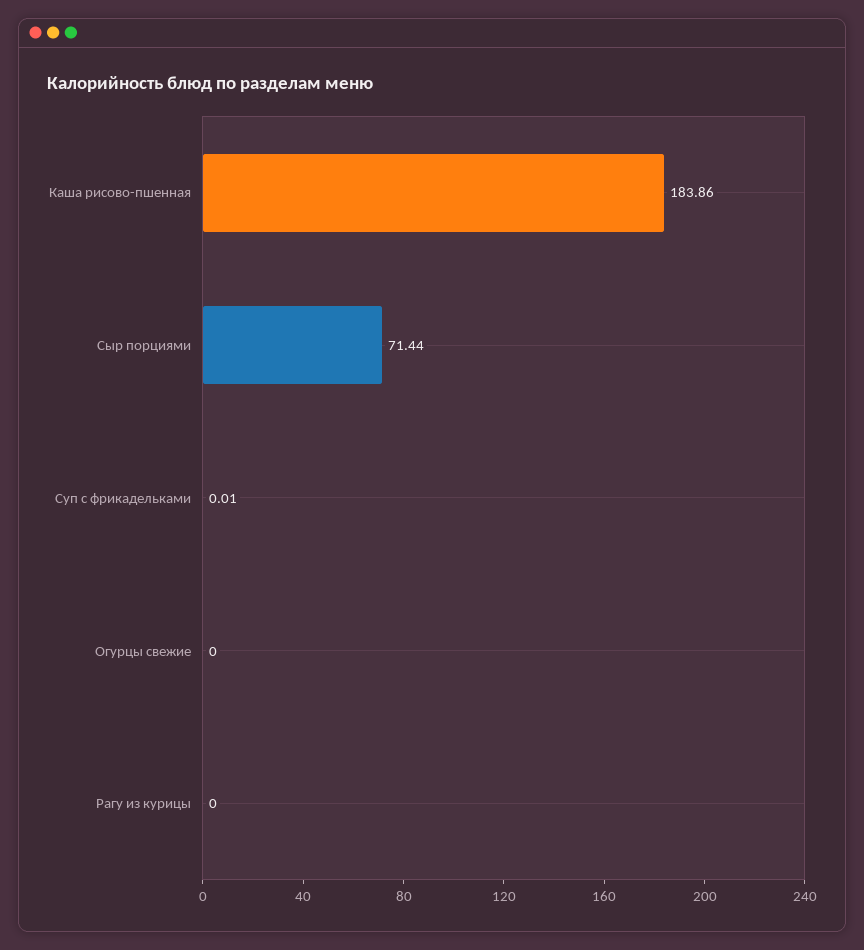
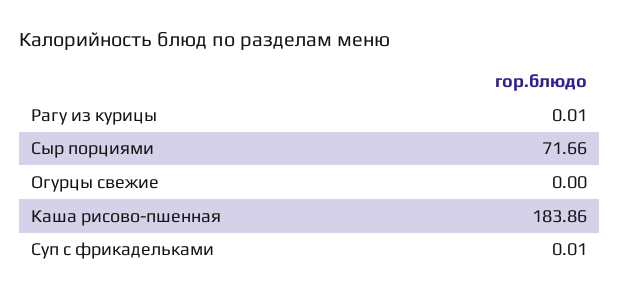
  {
    "Каша рисово-пшенная": 183.86,
-   "Сыр порциями": 71.44,
+   "Сыр порциями": 71.66,
    "Суп с фрикадельками": 0.01,
    "Огурцы свежие": 0,
-   "Рагу из курицы": 0
+   "Рагу из курицы": 0.01
  }

